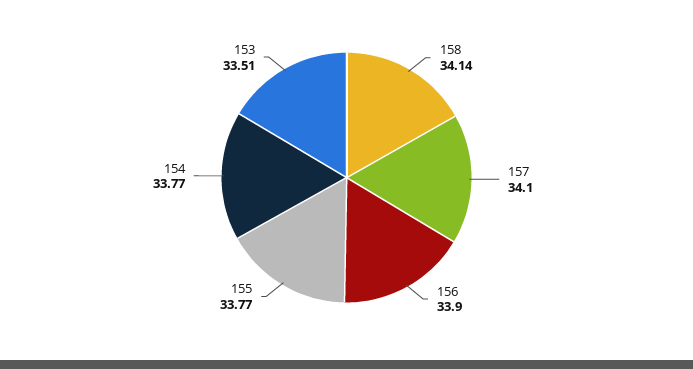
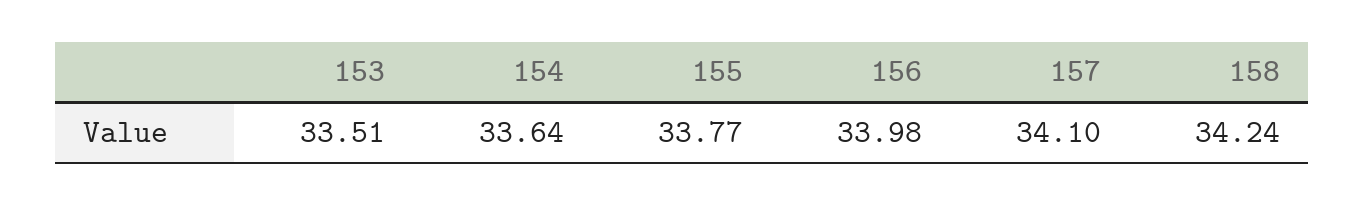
  {
-   "158": 34.14,
+   "158": 34.24,
    "157": 34.1,
-   "156": 33.9,
+   "156": 33.98,
    "155": 33.77,
-   "154": 33.77,
+   "154": 33.64,
    "153": 33.51
  }

